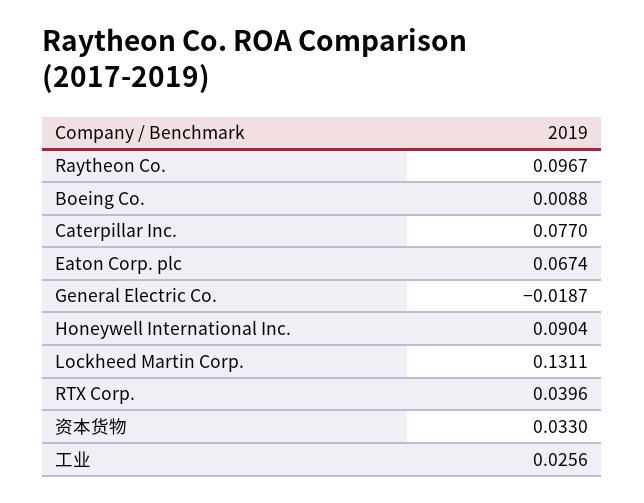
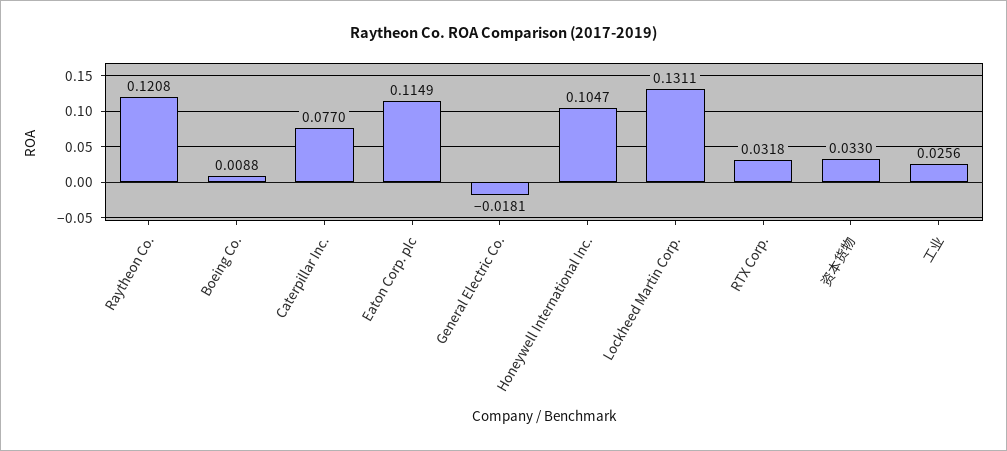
  {
-   "Raytheon Co.": 0.0967,
+   "Raytheon Co.": 0.1208,
    "Boeing Co.": 0.0088,
    "Caterpillar Inc.": 0.077,
-   "Eaton Corp. plc": 0.0674,
+   "Eaton Corp. plc": 0.1149,
-   "General Electric Co.": -0.0187,
+   "General Electric Co.": -0.0181,
-   "Honeywell International Inc.": 0.0904,
+   "Honeywell International Inc.": 0.1047,
    "Lockheed Martin Corp.": 0.1311,
-   "RTX Corp.": 0.0396,
+   "RTX Corp.": 0.0318,
    "资本货物": 0.033,
    "工业": 0.0256
  }

